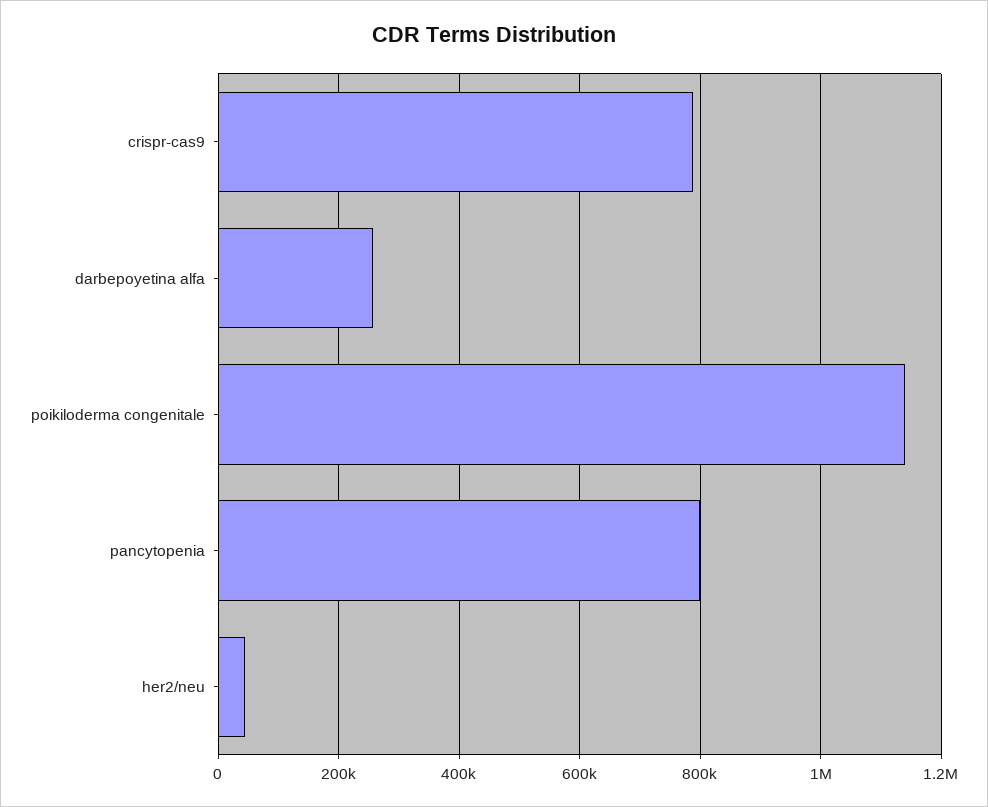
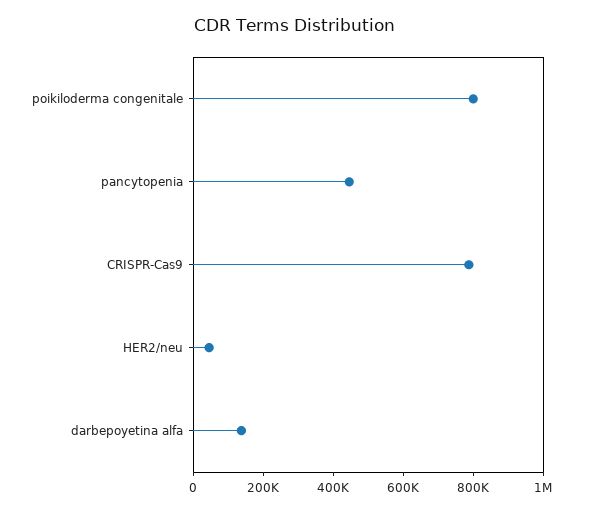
  {
    "crispr-cas9": 780000,
-   "darbepoyetina alfa": 260000,
+   "darbepoyetina alfa": 150000,
-   "poikiloderma congenitale": 1140000,
+   "poikiloderma congenitale": 800000,
-   "pancytopenia": 800000,
+   "pancytopenia": 450000,
    "her2/neu": 40000
  }

